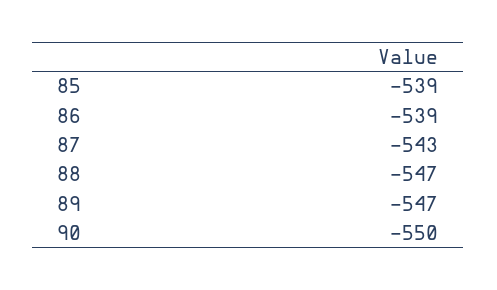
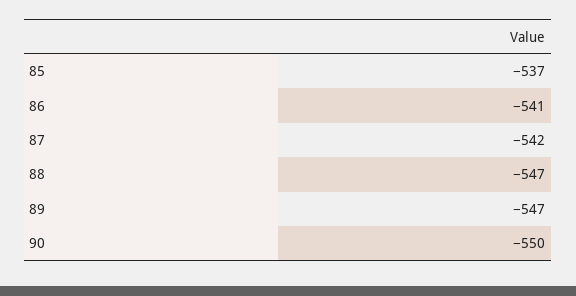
  {
-   "85": -539,
+   "85": -537,
-   "86": -539,
+   "86": -541,
-   "87": -543,
+   "87": -542,
    "88": -547,
    "89": -547,
    "90": -550
  }

